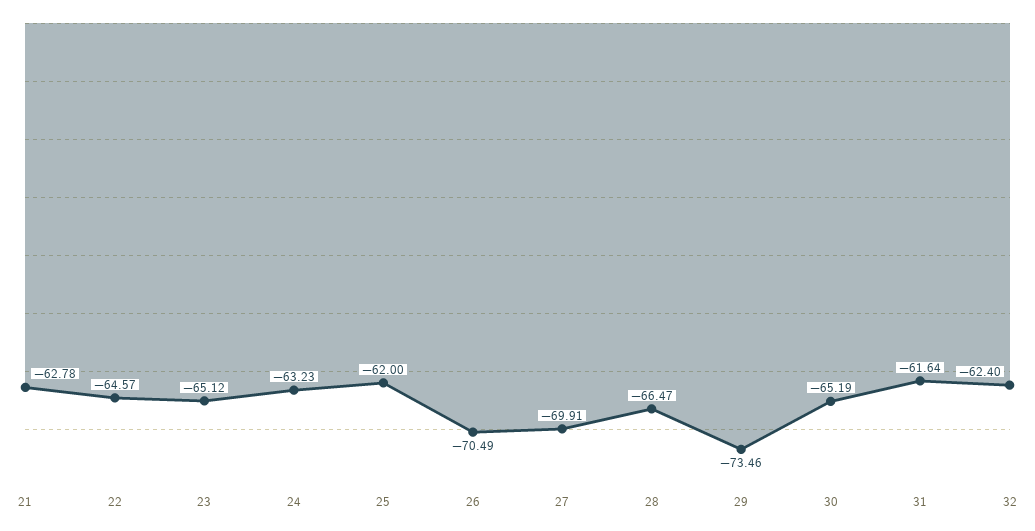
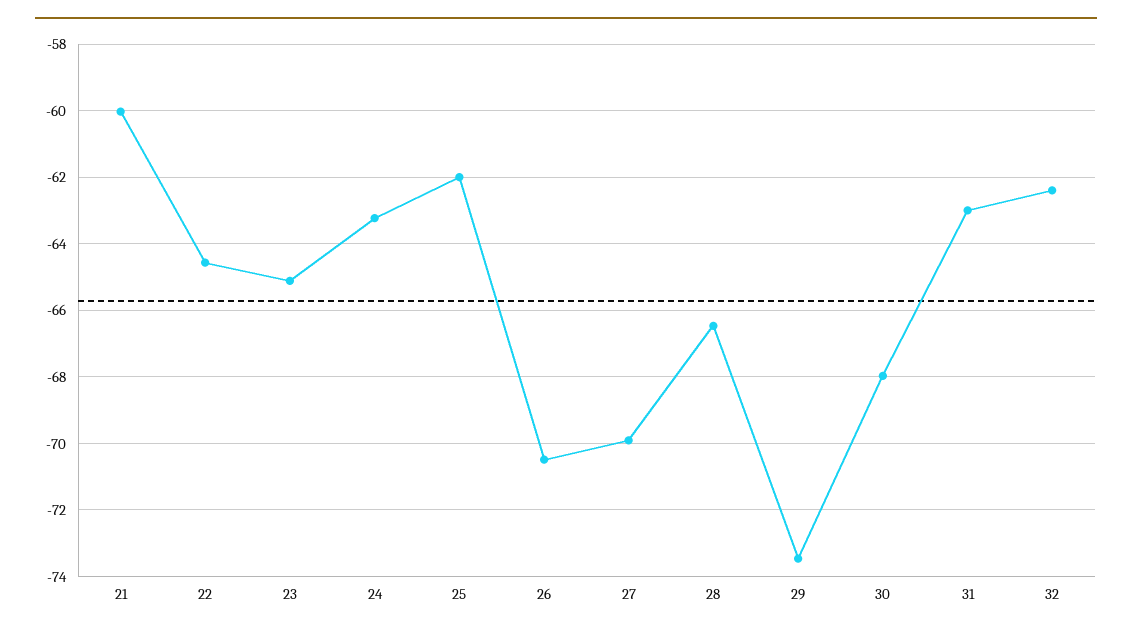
  {
-   "21": -62.78,
+   "21": -60,
    "22": -64.57,
    "23": -65.12,
    "24": -63.23,
    "25": -62,
    "26": -70.49,
    "27": -69.91,
    "28": -66.47,
    "29": -73.46,
-   "30": -65.19,
+   "30": -68,
-   "31": -61.64,
+   "31": -63,
    "32": -62.4
  }

